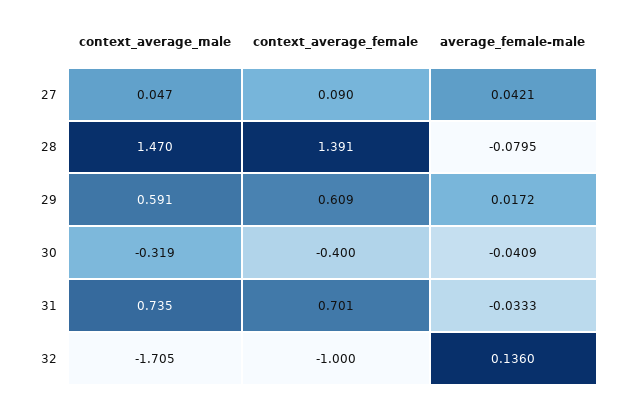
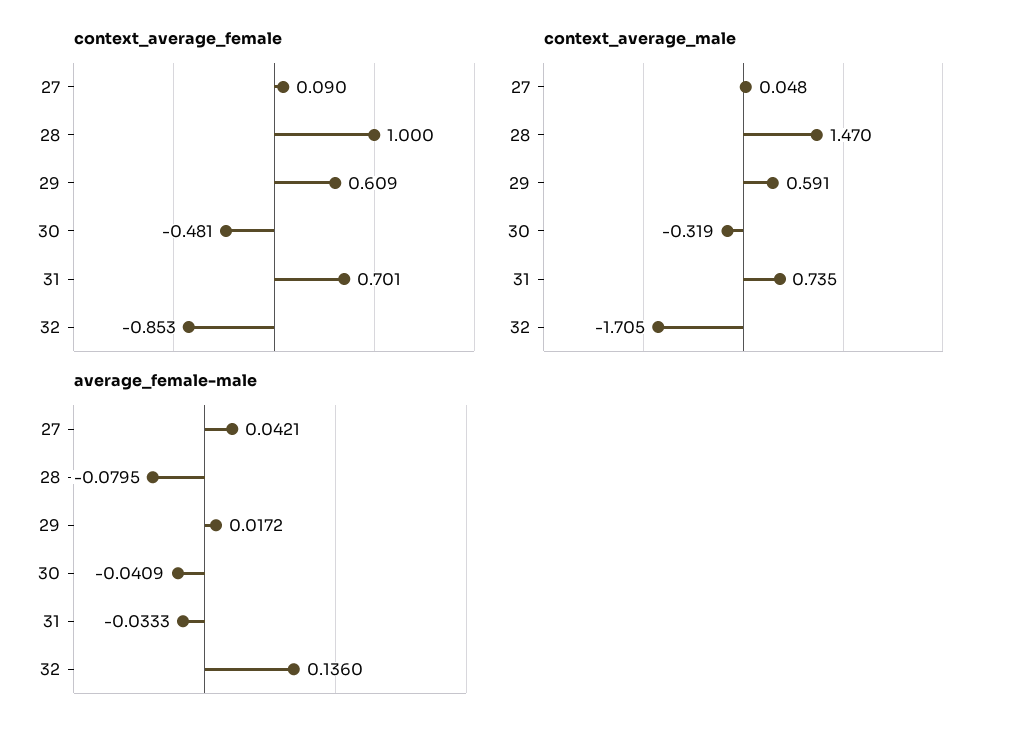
  {
    "context_average_male": {
-     "27": 0.047,
+     "27": 0.048,
      "28": 1.47,
      "29": 0.591,
      "30": -0.319,
      "31": 0.735,
      "32": -1.705
    },
    "context_average_female": {
      "27": 0.09,
-     "28": 1.391,
+     "28": 1,
      "29": 0.609,
-     "30": -0.4,
+     "30": -0.481,
      "31": 0.701,
-     "32": -1
+     "32": -0.853
    },
    "average_female-male": {
      "27": 0.0421,
      "28": -0.0795,
      "29": 0.0172,
      "30": -0.0409,
      "31": -0.0333,
      "32": 0.136
    }
  }

